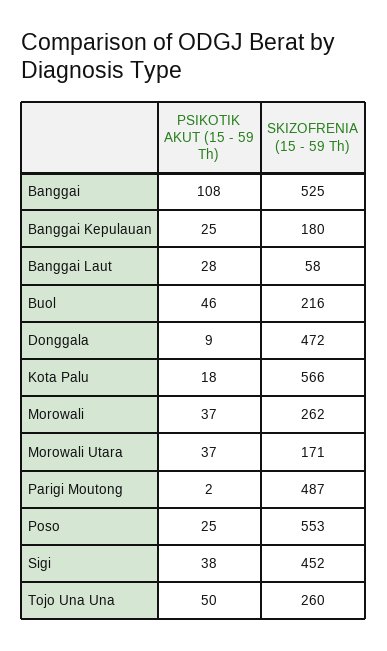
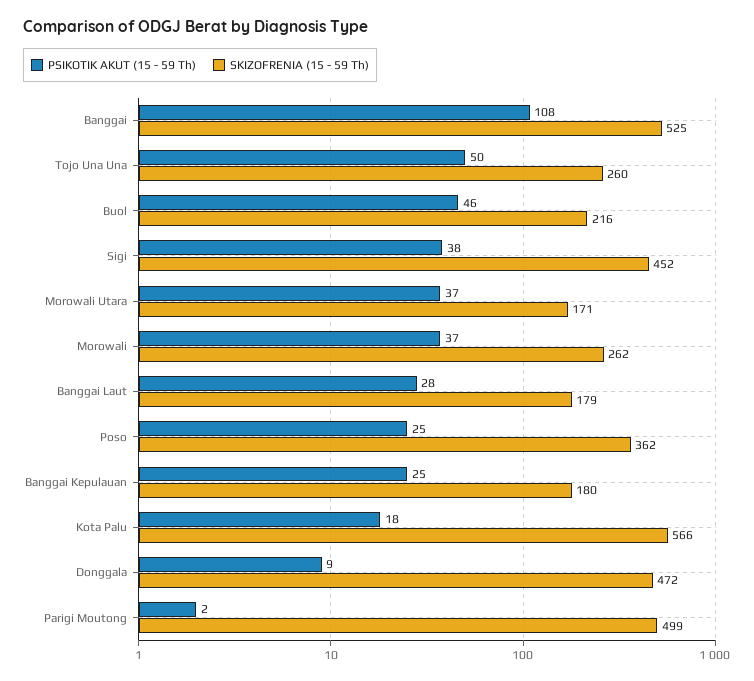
  {
    "PSIKOTIK AKUT (15 - 59 Th)": {
      "Banggai": 108,
      "Banggai Kepulauan": 25,
      "Banggai Laut": 28,
      "Buol": 46,
      "Donggala": 9,
      "Kota Palu": 18,
      "Morowali": 37,
      "Morowali Utara": 37,
      "Parigi Moutong": 2,
      "Poso": 25,
      "Sigi": 38,
      "Tojo Una Una": 50
    },
    "SKIZOFRENIA (15 - 59 Th)": {
      "Banggai": 525,
      "Banggai Kepulauan": 180,
-     "Banggai Laut": 58,
+     "Banggai Laut": 179,
      "Buol": 216,
      "Donggala": 472,
      "Kota Palu": 566,
      "Morowali": 262,
      "Morowali Utara": 171,
-     "Parigi Moutong": 487,
+     "Parigi Moutong": 499,
-     "Poso": 553,
+     "Poso": 362,
      "Sigi": 452,
      "Tojo Una Una": 260
    }
  }

